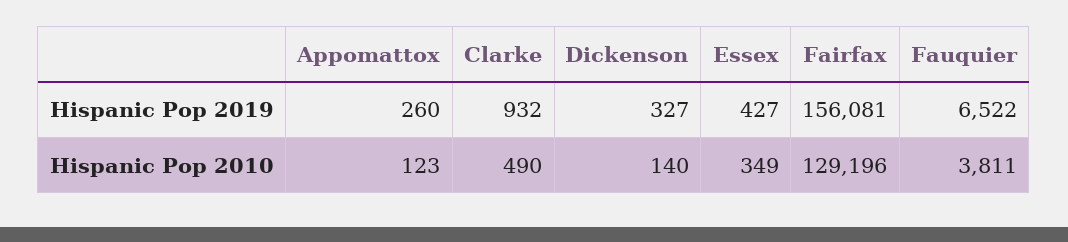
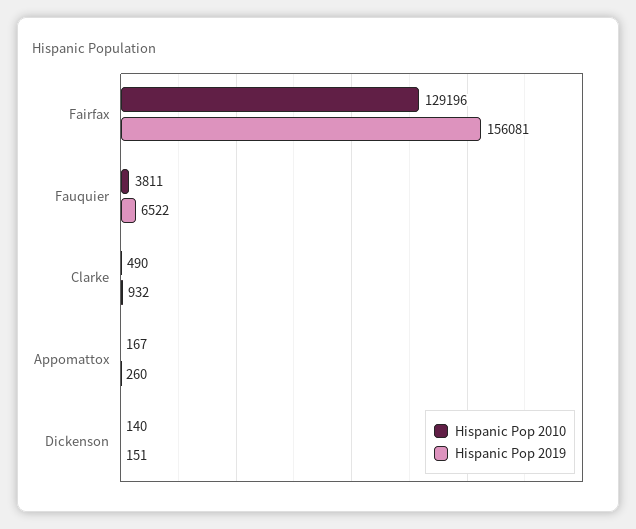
  {
    "Hispanic Pop 2019": {
      "Appomattox": 260,
      "Clarke": 932,
-     "Dickenson": 327,
+     "Dickenson": 151,
-     "Essex": 427,
      "Fairfax": 156081,
      "Fauquier": 6522
    },
    "Hispanic Pop 2010": {
-     "Appomattox": 123,
+     "Appomattox": 167,
      "Clarke": 490,
      "Dickenson": 140,
-     "Essex": 349,
      "Fairfax": 129196,
      "Fauquier": 3811
    }
  }

